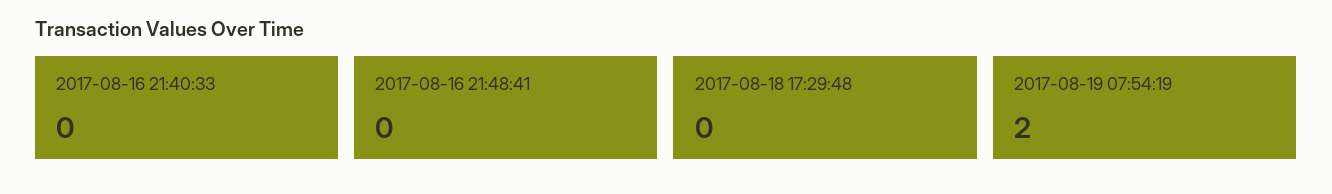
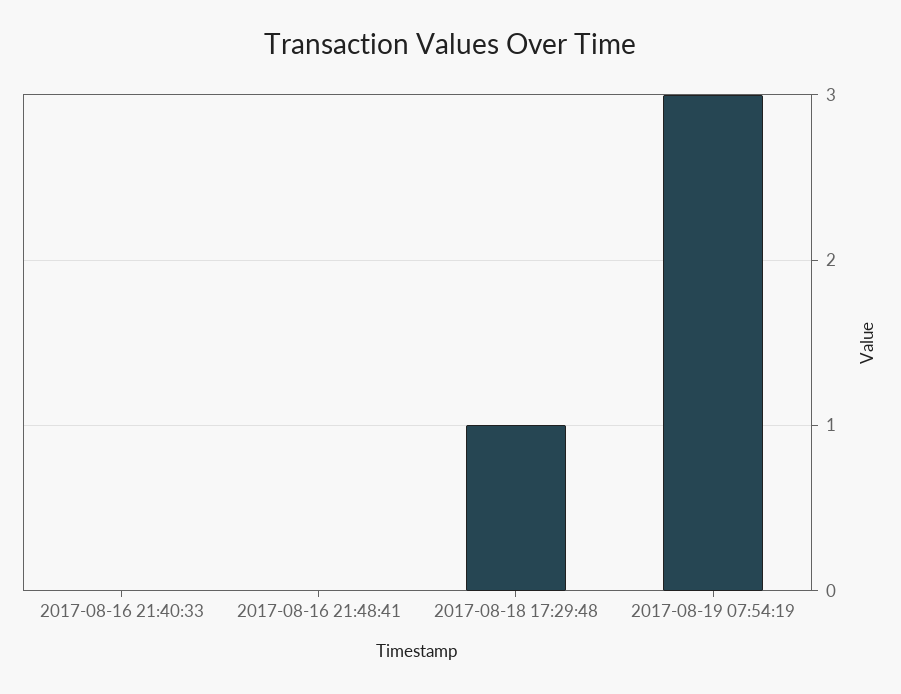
  {
    "2017-08-16 21:40:33": 0,
    "2017-08-16 21:48:41": 0,
-   "2017-08-18 17:29:48": 0,
+   "2017-08-18 17:29:48": 1,
-   "2017-08-19 07:54:19": 2
+   "2017-08-19 07:54:19": 3
  }

